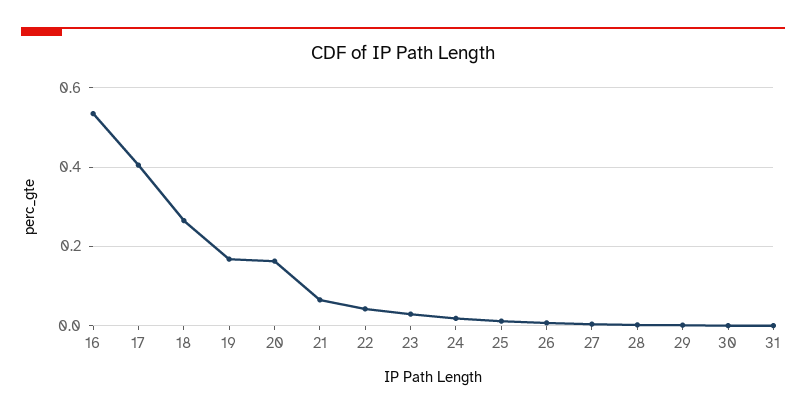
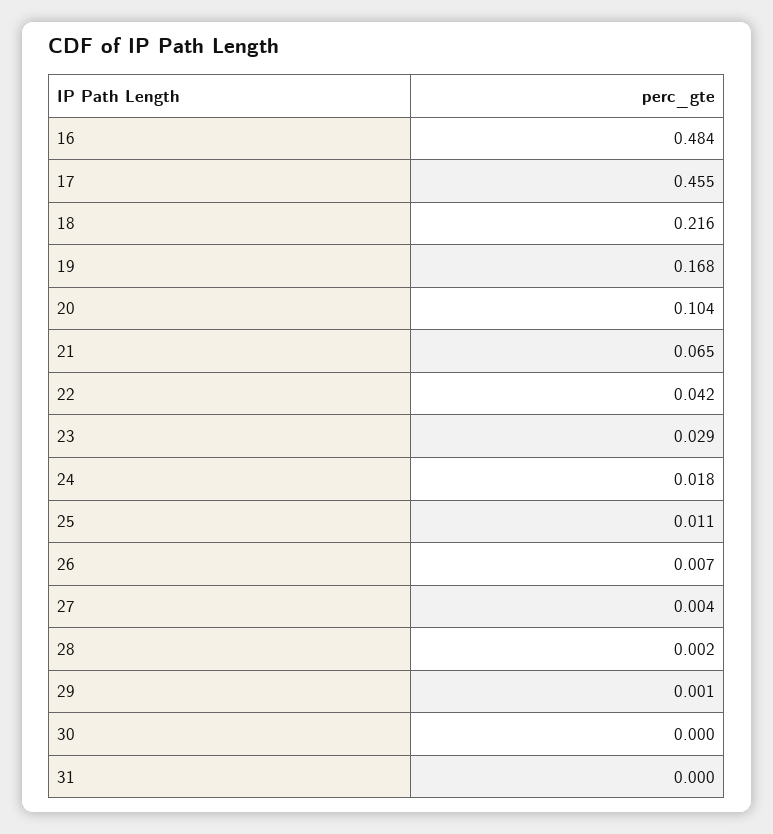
  {
-   "16": 0.54,
+   "16": 0.484,
-   "17": 0.4,
+   "17": 0.455,
-   "18": 0.26,
+   "18": 0.216,
    "19": 0.168,
-   "20": 0.16,
+   "20": 0.104,
    "21": 0.065,
    "22": 0.042,
    "23": 0.029,
    "24": 0.018,
    "25": 0.011,
    "26": 0.007,
    "27": 0.004,
    "28": 0.002,
    "29": 0.001,
    "30": 0,
    "31": 0
  }

